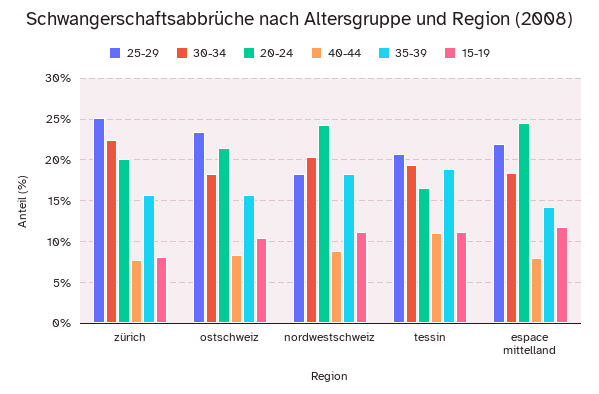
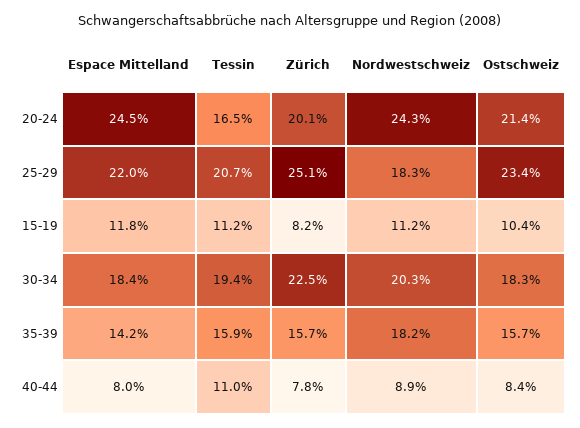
  {
    "25-29": {
      "zürich": 25.1,
      "ostschweiz": 23.4,
      "nordwestschweiz": 18.3,
      "tessin": 20.7,
      "espace mittelland": 22
    },
    "30-34": {
      "zürich": 22.5,
      "ostschweiz": 18.3,
      "nordwestschweiz": 20.3,
      "tessin": 19.4,
      "espace mittelland": 18.4
    },
    "20-24": {
      "zürich": 20.1,
      "ostschweiz": 21.4,
      "nordwestschweiz": 24.3,
      "tessin": 16.5,
      "espace mittelland": 24.5
    },
    "40-44": {
      "zürich": 7.8,
      "ostschweiz": 8.4,
      "nordwestschweiz": 8.9,
      "tessin": 11,
      "espace mittelland": 8
    },
    "35-39": {
      "zürich": 15.7,
      "ostschweiz": 15.7,
      "nordwestschweiz": 18.2,
-     "tessin": 19,
+     "tessin": 15.9,
      "espace mittelland": 14.2
    },
    "15-19": {
      "zürich": 8.2,
      "ostschweiz": 10.4,
      "nordwestschweiz": 11.2,
      "tessin": 11.2,
      "espace mittelland": 11.8
    }
  }

